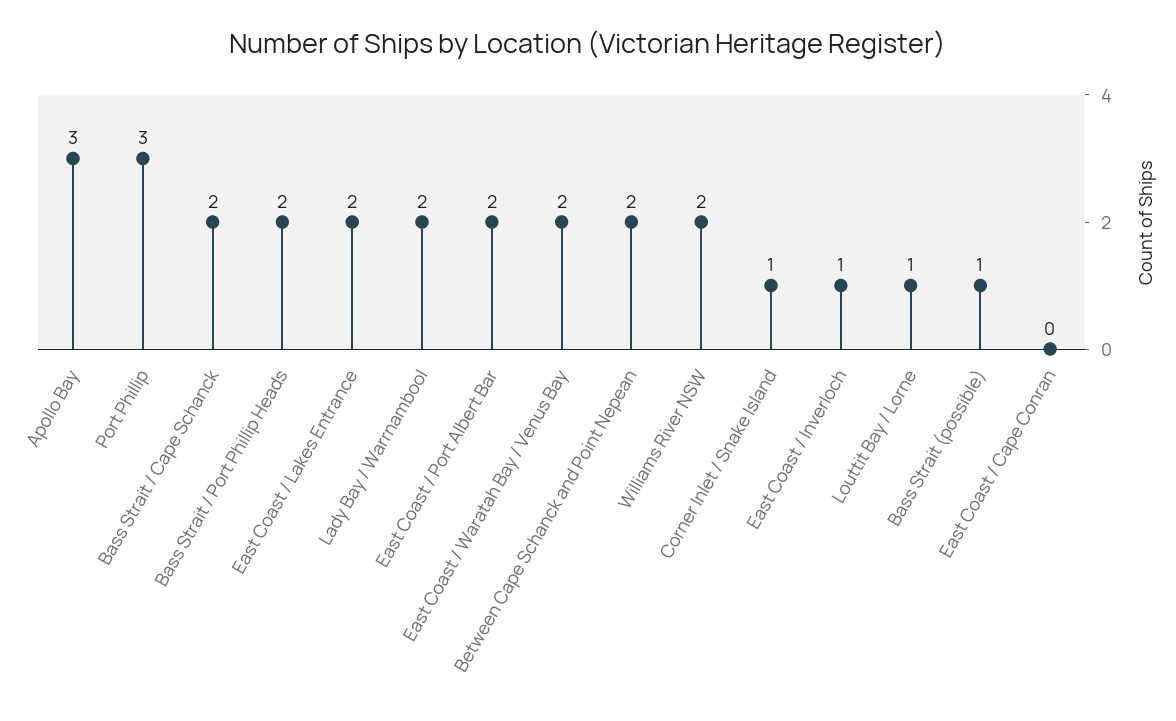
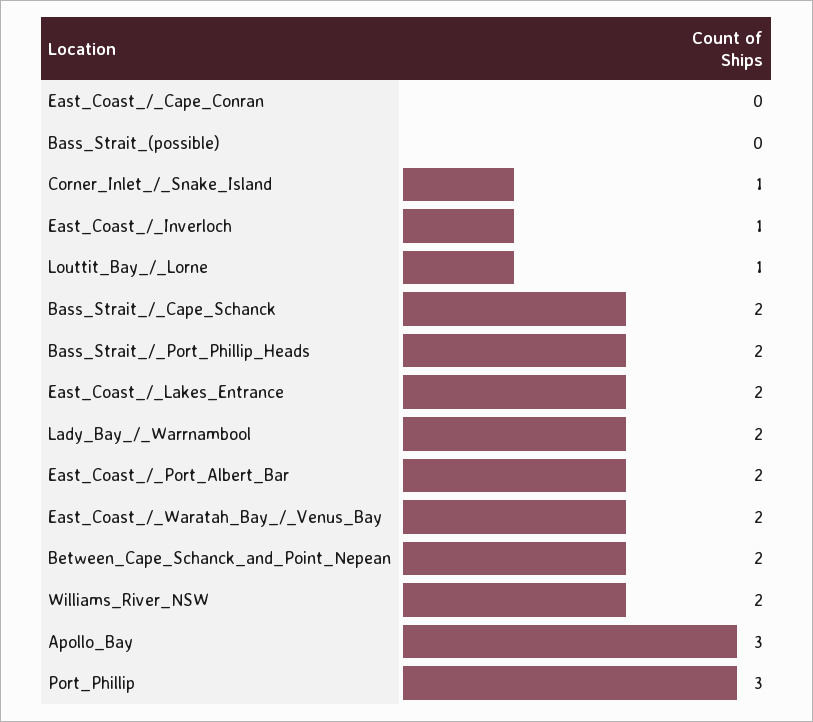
  {
    "Apollo Bay": 3,
    "Port Phillip": 3,
    "Bass Strait / Cape Schanck": 2,
    "Bass Strait / Port Phillip Heads": 2,
    "East Coast / Lakes Entrance": 2,
    "Lady Bay / Warrnambool": 2,
    "East Coast / Port Albert Bar": 2,
    "East Coast / Waratah Bay / Venus Bay": 2,
    "Between Cape Schanck and Point Nepean": 2,
    "Williams River NSW": 2,
    "Corner Inlet / Snake Island": 1,
    "East Coast / Inverloch": 1,
    "Louttit Bay / Lorne": 1,
-   "Bass Strait (possible)": 1,
+   "Bass Strait (possible)": 0,
    "East Coast / Cape Conran": 0
  }

